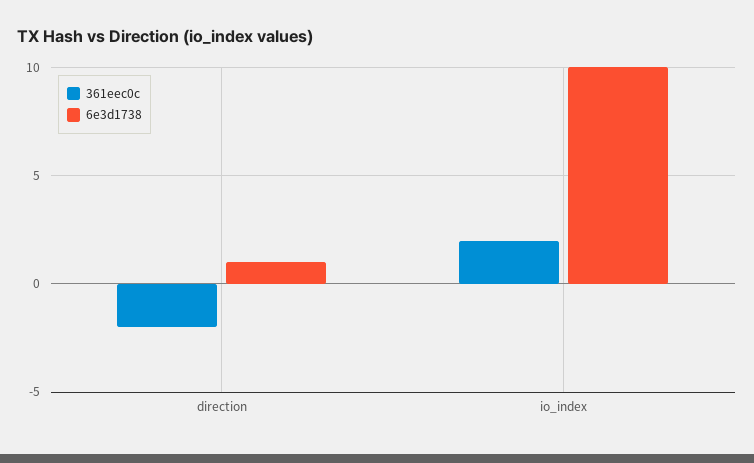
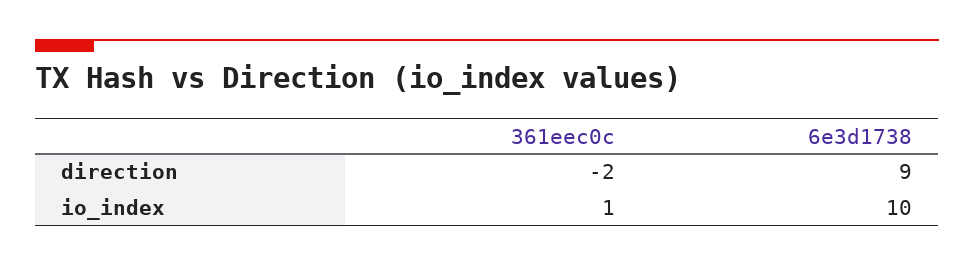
  {
    "361eec0c": {
      "direction": -2,
-     "io_index": 2
+     "io_index": 1
    },
    "6e3d1738": {
-     "direction": 1,
+     "direction": 9,
      "io_index": 10
    }
  }

